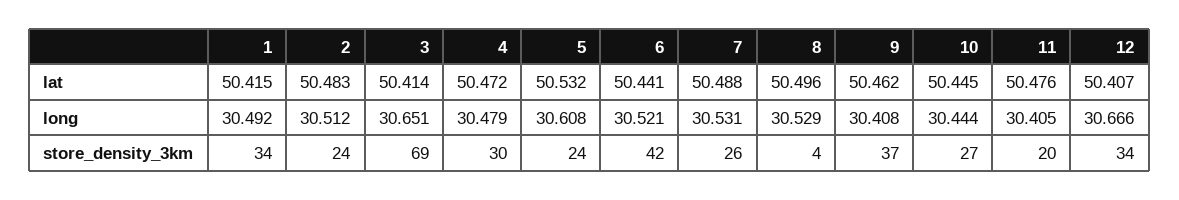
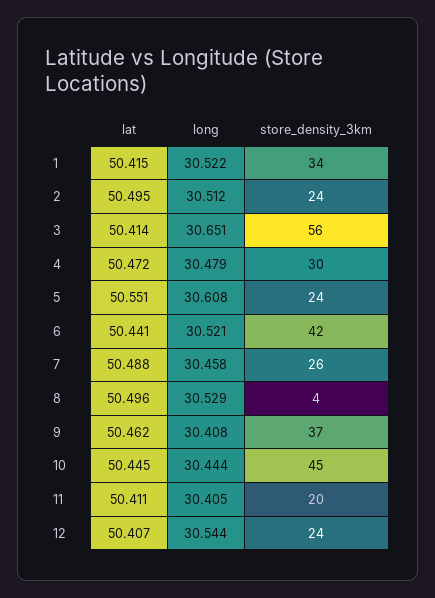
  {
    "1": {
      "lat": 50.415,
-     "long": 30.492,
+     "long": 30.522,
      "store_density_3km": 34
    },
    "2": {
-     "lat": 50.483,
+     "lat": 50.495,
      "long": 30.512,
      "store_density_3km": 24
    },
    "3": {
      "lat": 50.414,
      "long": 30.651,
-     "store_density_3km": 69
+     "store_density_3km": 56
    },
    "4": {
      "lat": 50.472,
      "long": 30.479,
      "store_density_3km": 30
    },
    "5": {
-     "lat": 50.532,
+     "lat": 50.551,
      "long": 30.608,
      "store_density_3km": 24
    },
    "6": {
      "lat": 50.441,
      "long": 30.521,
      "store_density_3km": 42
    },
    "7": {
      "lat": 50.488,
-     "long": 30.531,
+     "long": 30.458,
      "store_density_3km": 26
    },
    "8": {
      "lat": 50.496,
      "long": 30.529,
      "store_density_3km": 4
    },
    "9": {
      "lat": 50.462,
      "long": 30.408,
      "store_density_3km": 37
    },
    "10": {
      "lat": 50.445,
      "long": 30.444,
-     "store_density_3km": 27
+     "store_density_3km": 45
    },
    "11": {
-     "lat": 50.476,
+     "lat": 50.411,
      "long": 30.405,
      "store_density_3km": 20
    },
    "12": {
      "lat": 50.407,
-     "long": 30.666,
+     "long": 30.544,
-     "store_density_3km": 34
+     "store_density_3km": 24
    }
  }

